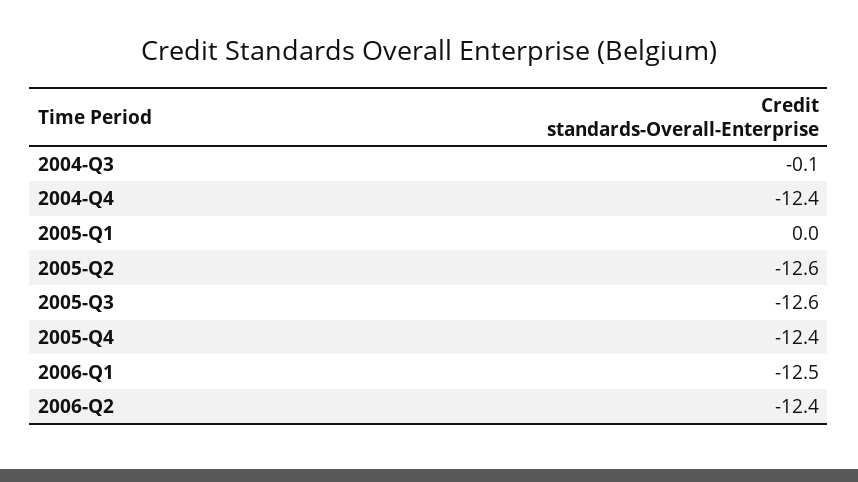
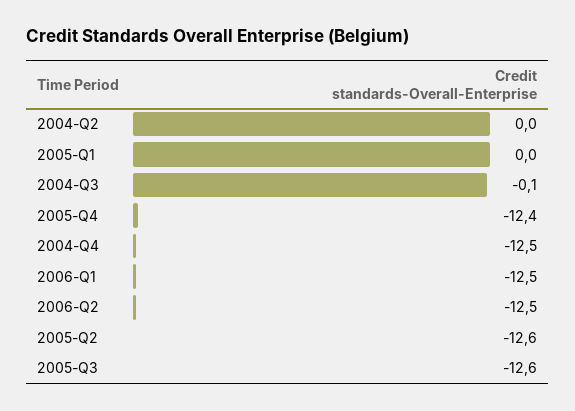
  {
    "2004-Q3": -0.1,
-   "2004-Q4": -12.4,
+   "2004-Q4": -12.5,
    "2005-Q1": 0,
    "2005-Q2": -12.6,
    "2005-Q3": -12.6,
    "2005-Q4": -12.4,
    "2006-Q1": -12.5,
-   "2006-Q2": -12.4
+   "2006-Q2": -12.5,
+   "2004-Q2": 0
  }

